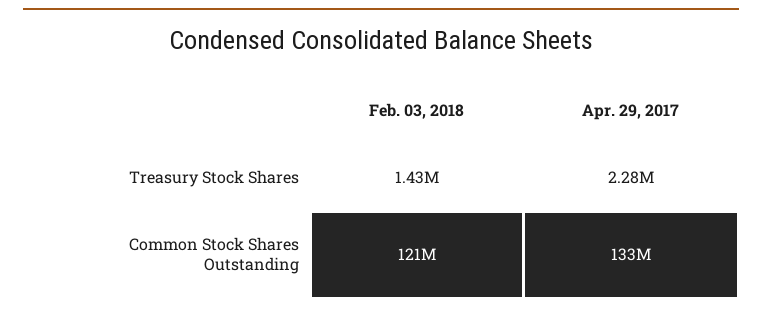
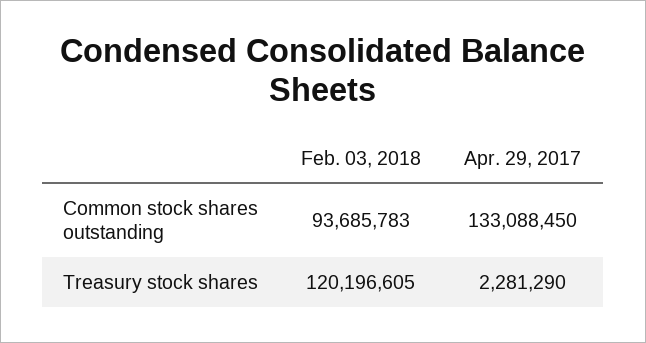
  {
    "Feb. 03, 2018": {
-     "Treasury Stock Shares": 1430000,
+     "Treasury Stock Shares": 120196605,
-     "Common Stock Shares Outstanding": 121000000
+     "Common Stock Shares Outstanding": 93685783
    },
    "Apr. 29, 2017": {
      "Treasury Stock Shares": 2281290,
      "Common Stock Shares Outstanding": 133088450
    }
  }

